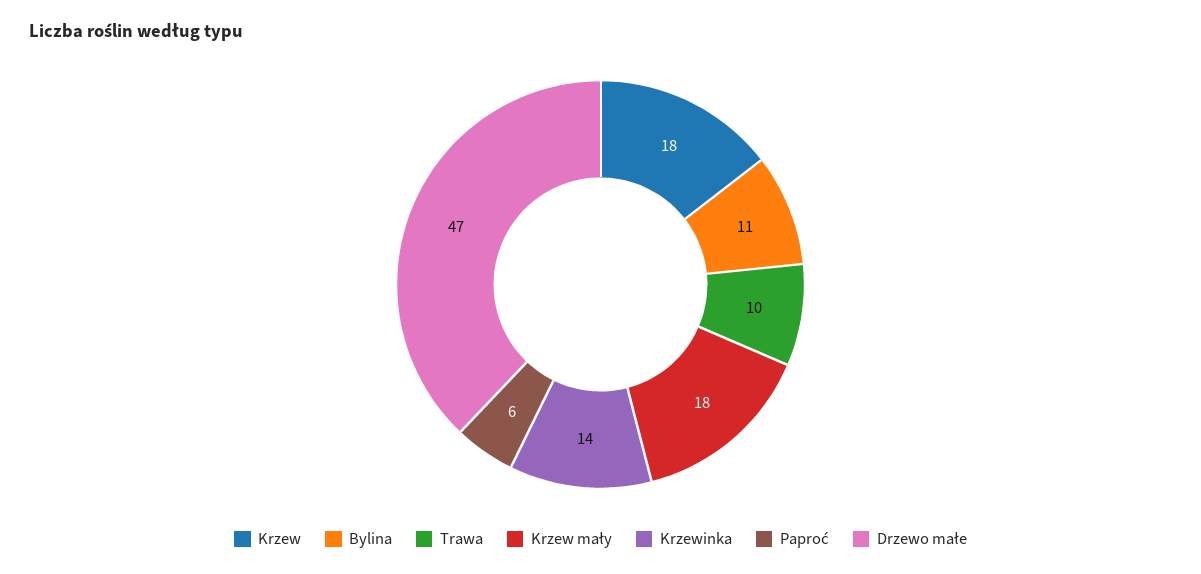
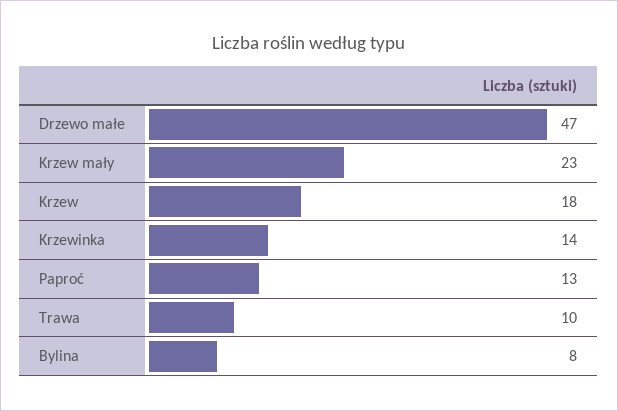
  {
    "Krzew": 18,
-   "Bylina": 11,
+   "Bylina": 8,
    "Trawa": 10,
-   "Krzew mały": 18,
+   "Krzew mały": 23,
    "Krzewinka": 14,
-   "Paproć": 6,
+   "Paproć": 13,
    "Drzewo małe": 47
  }

